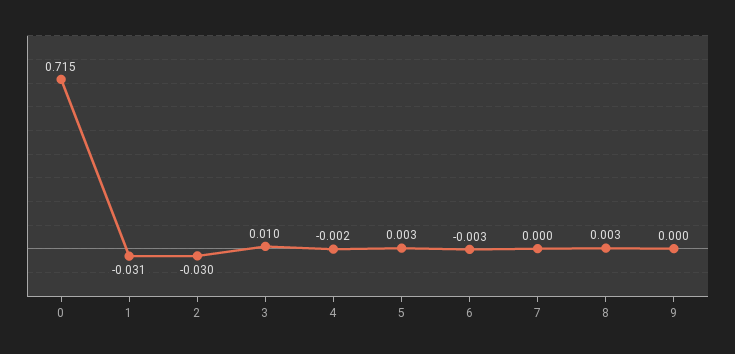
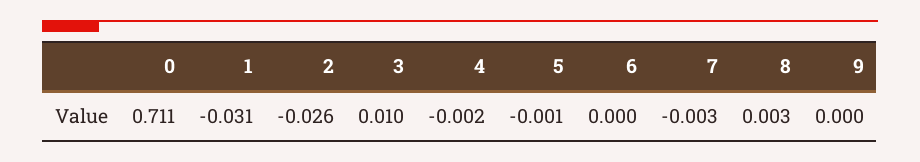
  {
-   "0": 0.715,
+   "0": 0.711,
    "1": -0.031,
-   "2": -0.03,
+   "2": -0.026,
    "3": 0.01,
    "4": -0.002,
-   "5": 0.003,
+   "5": -0.001,
-   "6": -0.003,
+   "6": 0,
-   "7": 0,
+   "7": -0.003,
    "8": 0.003,
    "9": 0
  }

